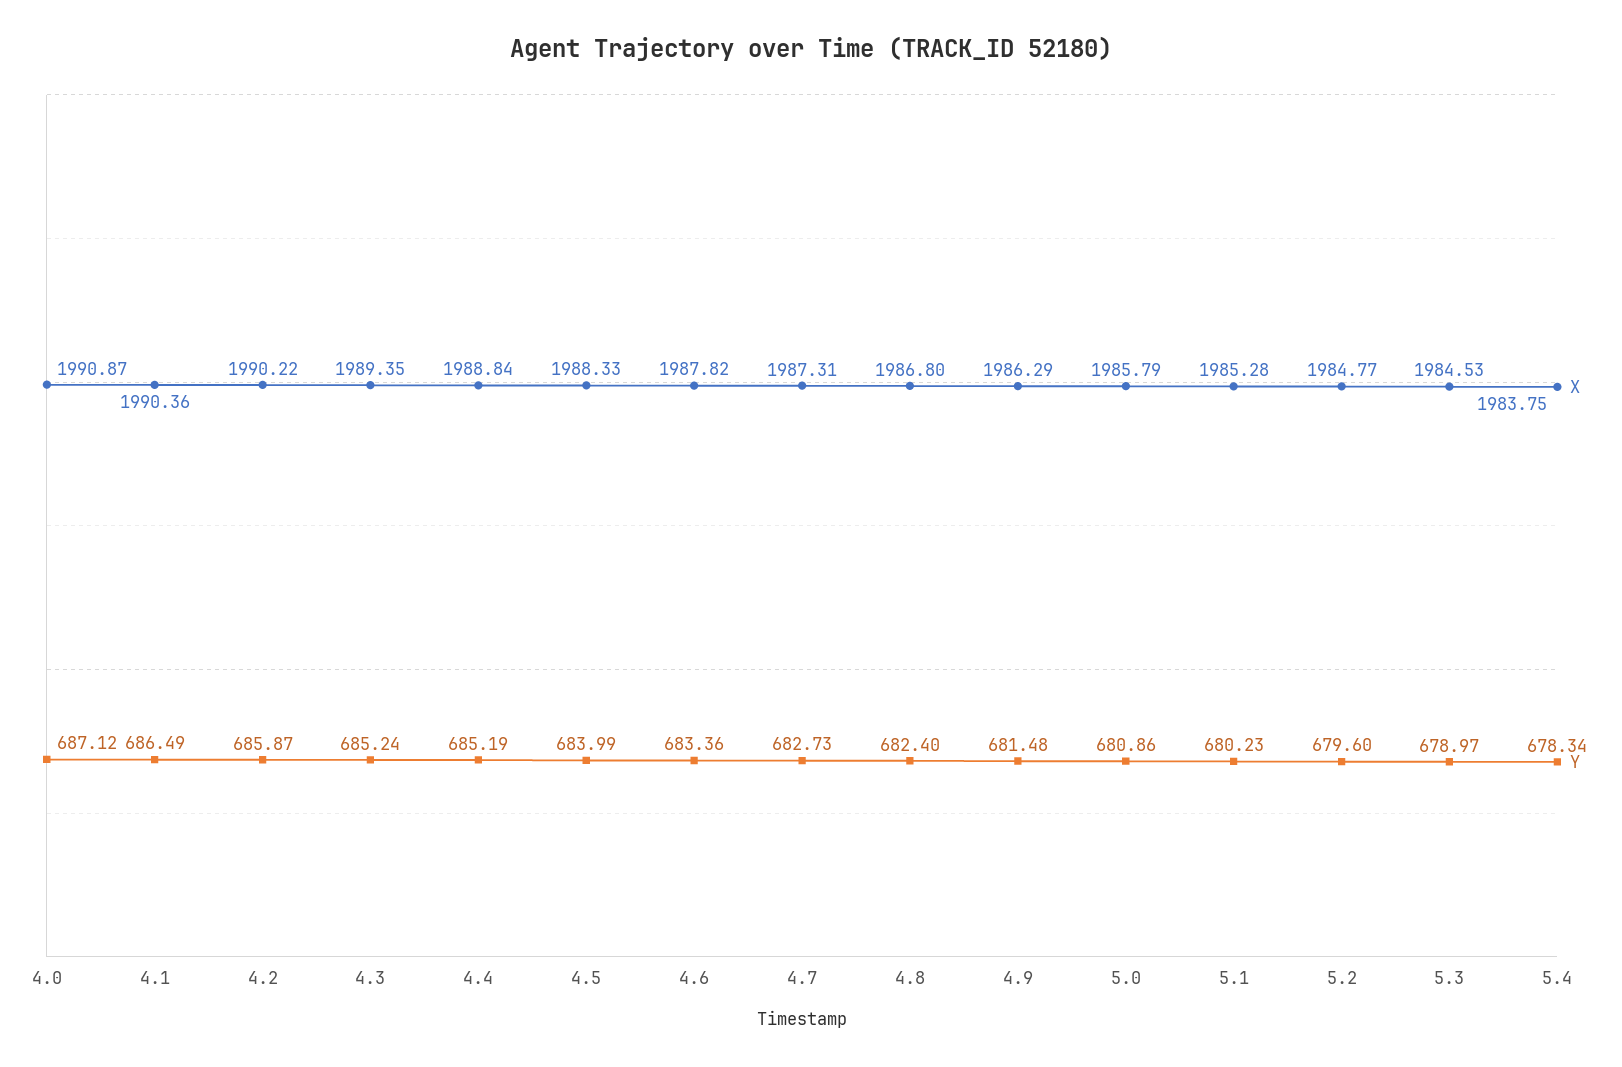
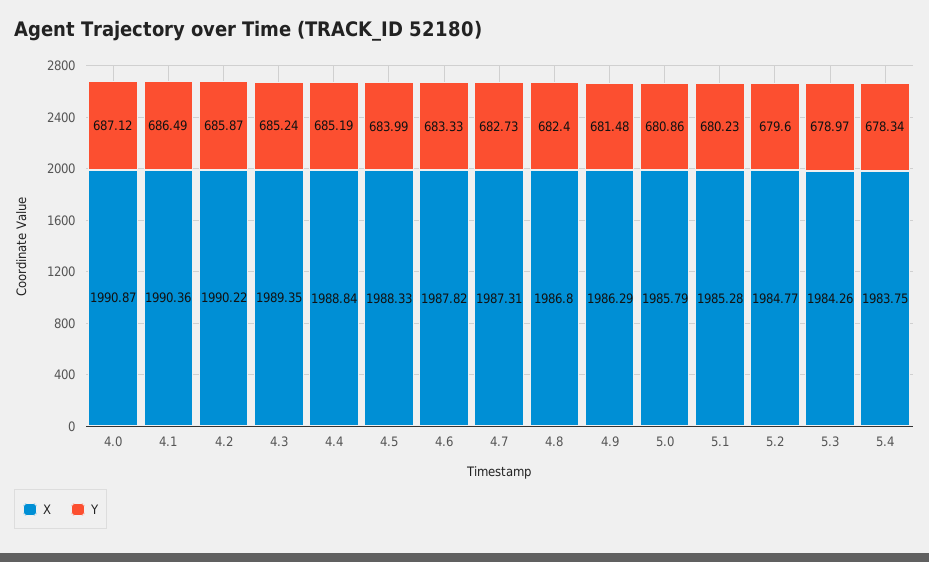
  {
    "X": {
      "4.0": 1990.87,
      "4.1": 1990.36,
      "4.2": 1990.22,
      "4.3": 1989.35,
      "4.4": 1988.84,
      "4.5": 1988.33,
      "4.6": 1987.82,
      "4.7": 1987.31,
      "4.8": 1986.8,
      "4.9": 1986.29,
      "5.0": 1985.79,
      "5.1": 1985.28,
      "5.2": 1984.77,
-     "5.3": 1984.53,
+     "5.3": 1984.26,
      "5.4": 1983.75
    },
    "Y": {
      "4.0": 687.12,
      "4.1": 686.49,
      "4.2": 685.87,
      "4.3": 685.24,
      "4.4": 685.19,
      "4.5": 683.99,
-     "4.6": 683.36,
+     "4.6": 683.33,
      "4.7": 682.73,
      "4.8": 682.4,
      "4.9": 681.48,
      "5.0": 680.86,
      "5.1": 680.23,
      "5.2": 679.6,
      "5.3": 678.97,
      "5.4": 678.34
    }
  }

